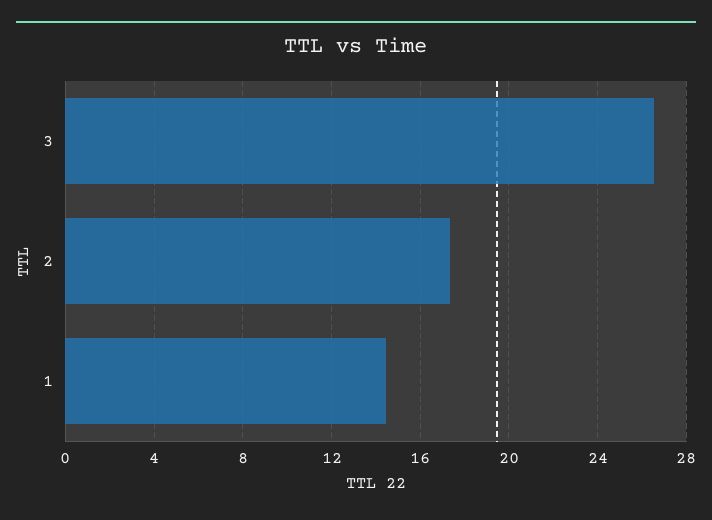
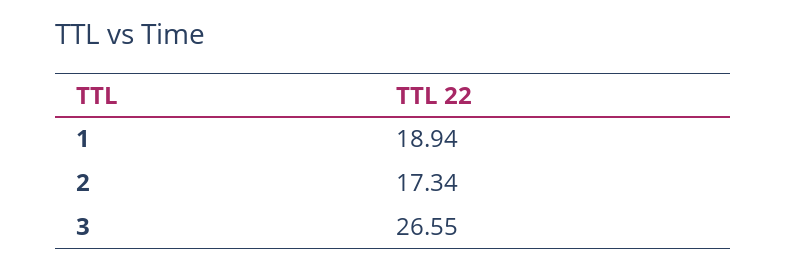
  {
    "3": 26.55,
    "2": 17.34,
-   "1": 14.5
+   "1": 18.94
  }

